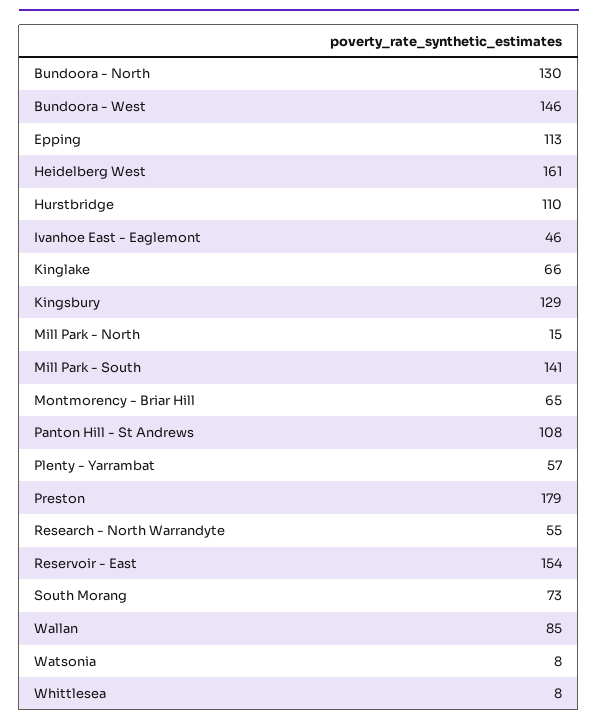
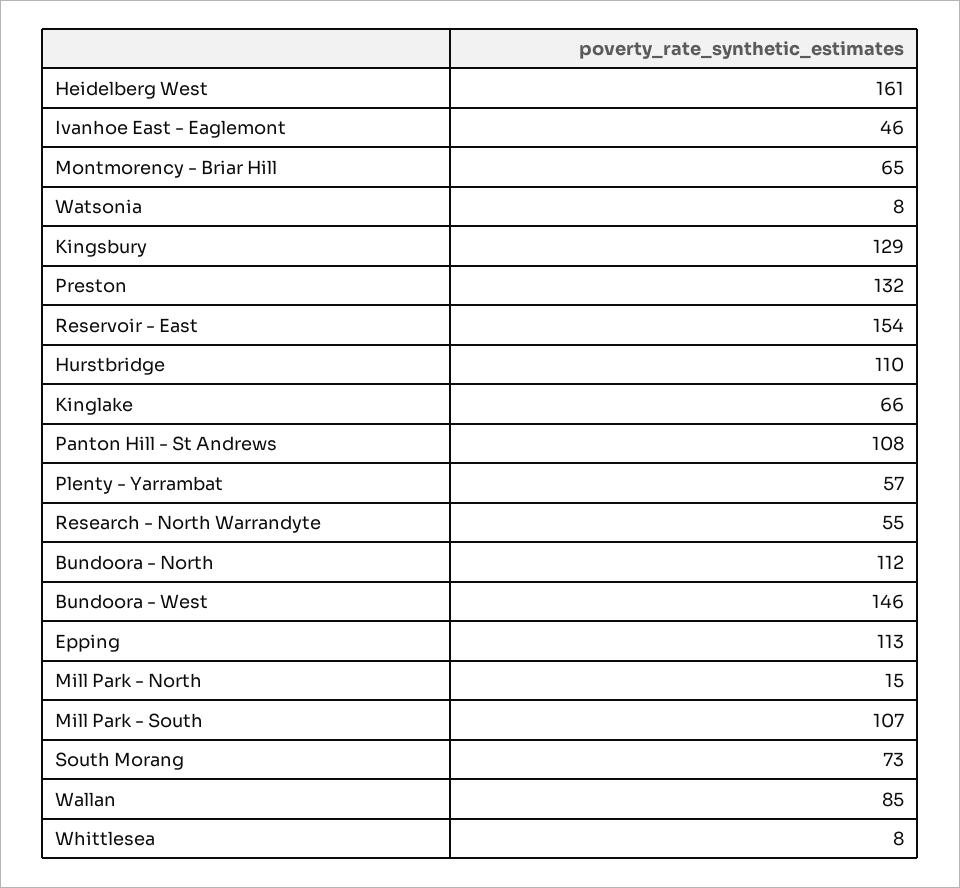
  {
-   "Bundoora - North": 130,
+   "Bundoora - North": 112,
    "Bundoora - West": 146,
    "Epping": 113,
    "Heidelberg West": 161,
    "Hurstbridge": 110,
    "Ivanhoe East - Eaglemont": 46,
    "Kinglake": 66,
    "Kingsbury": 129,
    "Mill Park - North": 15,
-   "Mill Park - South": 141,
+   "Mill Park - South": 107,
    "Montmorency - Briar Hill": 65,
    "Panton Hill - St Andrews": 108,
    "Plenty - Yarrambat": 57,
-   "Preston": 179,
+   "Preston": 132,
    "Research - North Warrandyte": 55,
    "Reservoir - East": 154,
    "South Morang": 73,
    "Wallan": 85,
    "Watsonia": 8,
    "Whittlesea": 8
  }

